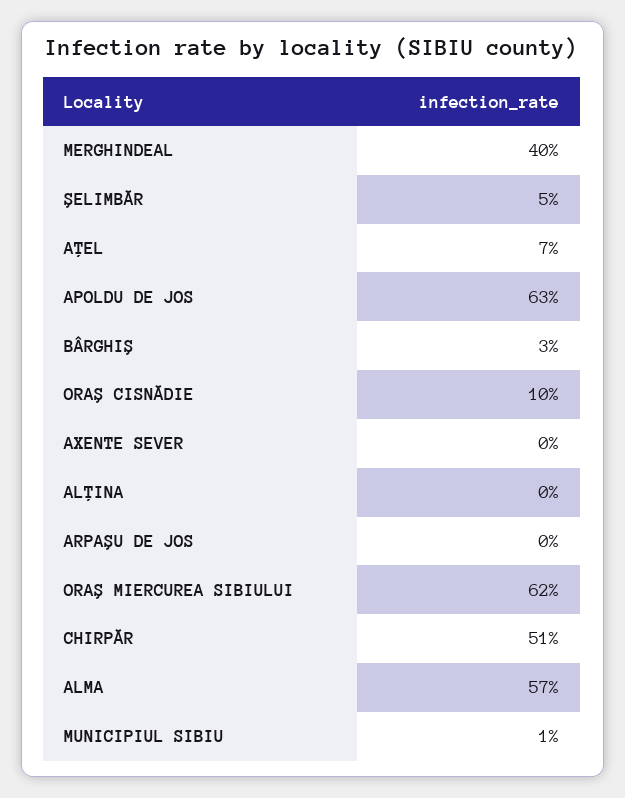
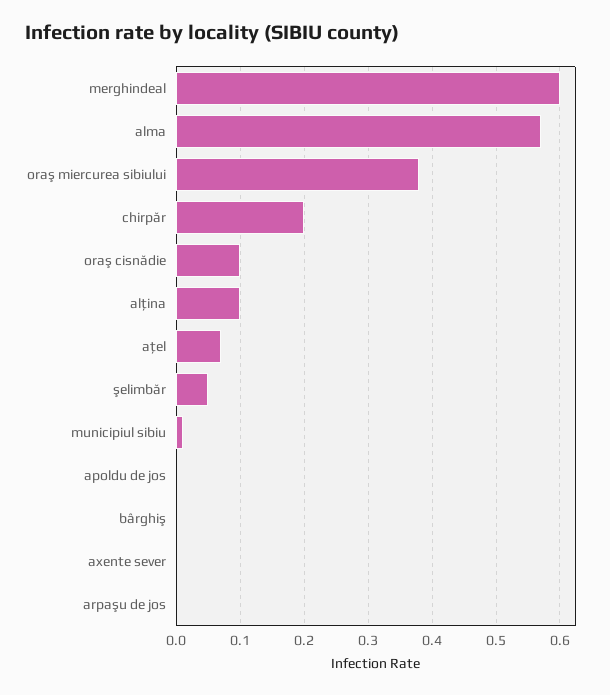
  {
-   "MERGHINDEAL": 0.4,
+   "MERGHINDEAL": 0.6,
    "ŞELIMBĂR": 0.05,
    "AŢEL": 0.07,
-   "APOLDU DE JOS": 0.63,
+   "APOLDU DE JOS": 0,
-   "BÂRGHIŞ": 0.03,
+   "BÂRGHIŞ": 0,
    "ORAŞ CISNĂDIE": 0.1,
    "AXENTE SEVER": 0,
-   "ALŢINA": 0,
+   "ALŢINA": 0.1,
    "ARPAŞU DE JOS": 0,
-   "ORAŞ MIERCUREA SIBIULUI": 0.62,
+   "ORAŞ MIERCUREA SIBIULUI": 0.38,
-   "CHIRPĂR": 0.51,
+   "CHIRPĂR": 0.2,
    "ALMA": 0.57,
    "MUNICIPIUL SIBIU": 0.01
  }

